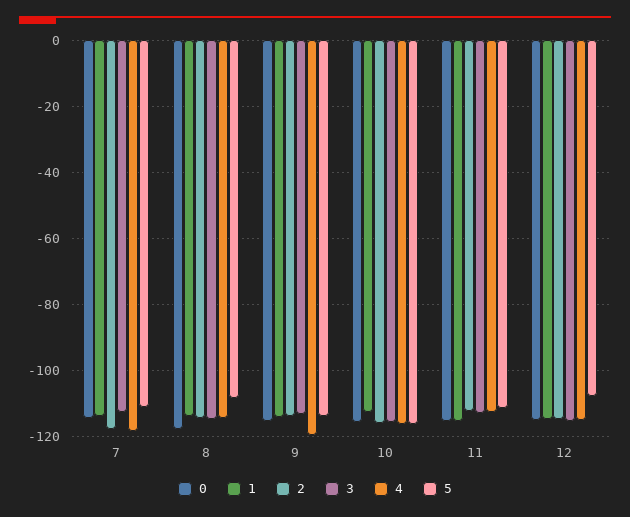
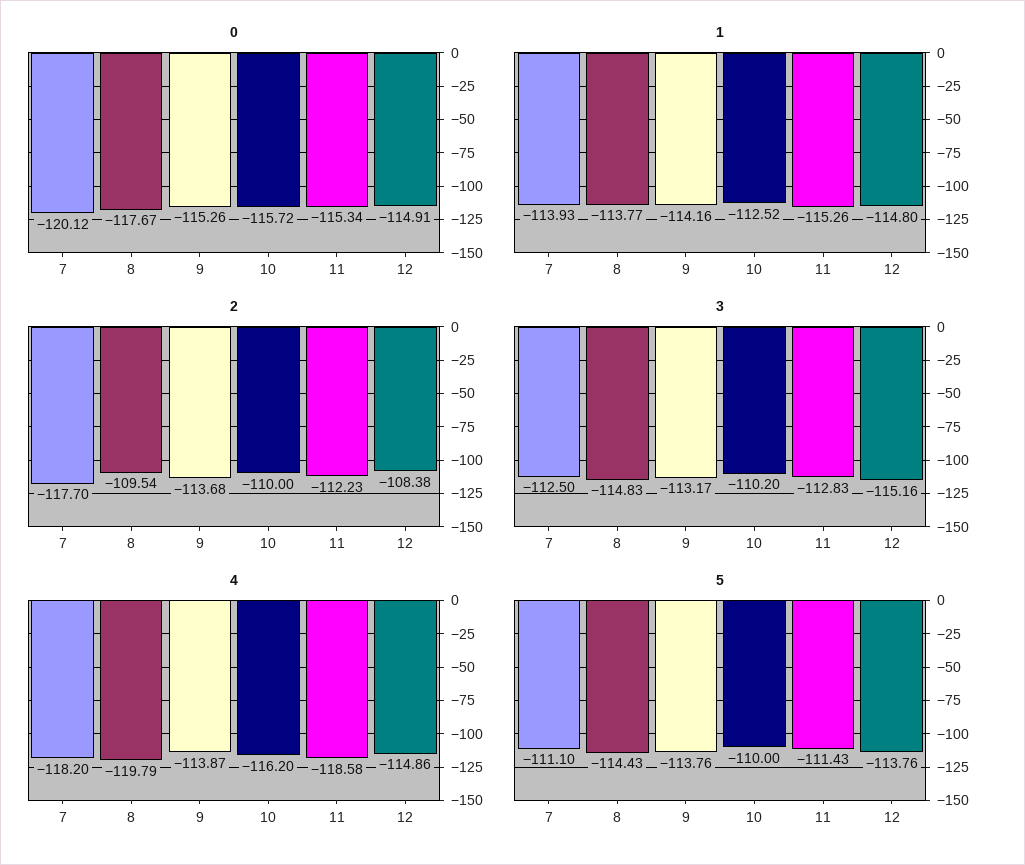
  {
    "0": {
-     "7": -114,
+     "7": -120.12,
      "8": -117.67,
      "9": -115.26,
      "10": -115.72,
      "11": -115.34,
      "12": -114.91
    },
    "1": {
      "7": -113.93,
      "8": -113.77,
      "9": -114.16,
      "10": -112.52,
      "11": -115.26,
      "12": -114.8
    },
    "2": {
      "7": -117.7,
-     "8": -114,
+     "8": -109.54,
      "9": -113.68,
-     "10": -116,
+     "10": -110,
      "11": -112.23,
-     "12": -114
+     "12": -108.38
    },
    "3": {
      "7": -112.5,
      "8": -114.83,
      "9": -113.17,
-     "10": -116,
+     "10": -110.2,
      "11": -112.83,
      "12": -115.16
    },
    "4": {
      "7": -118.2,
-     "8": -114,
+     "8": -119.79,
-     "9": -120,
+     "9": -113.87,
      "10": -116.2,
-     "11": -112,
+     "11": -118.58,
      "12": -114.86
    },
    "5": {
      "7": -111.1,
-     "8": -108,
+     "8": -114.43,
      "9": -113.76,
-     "10": -116,
+     "10": -110,
      "11": -111.43,
-     "12": -108
+     "12": -113.76
    }
  }

